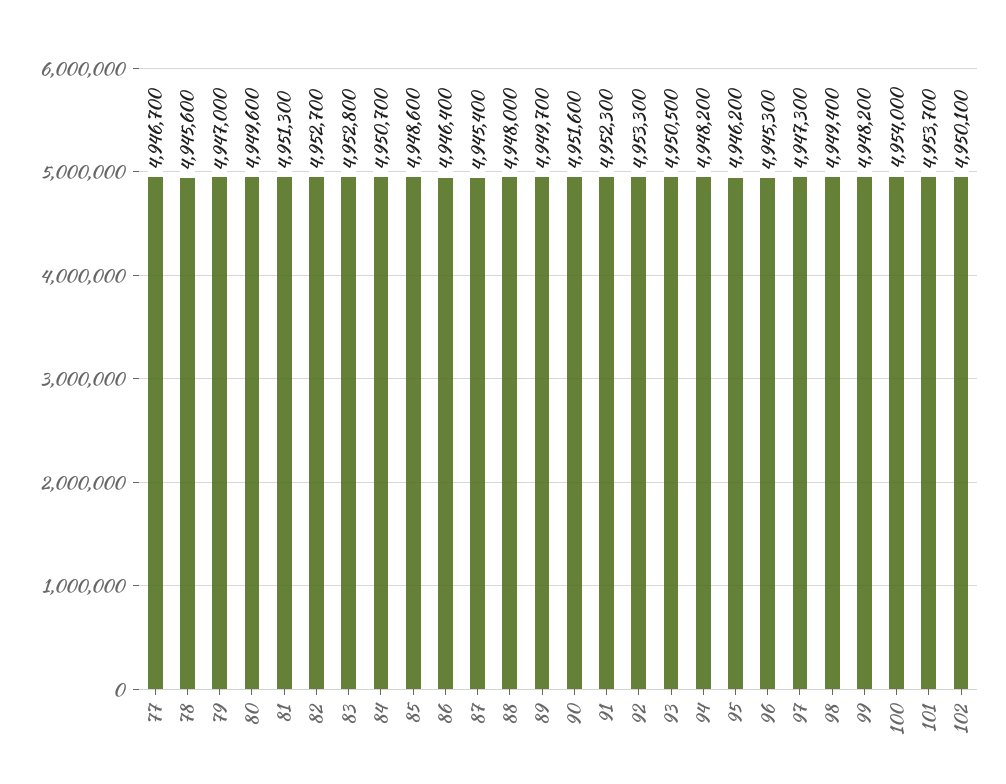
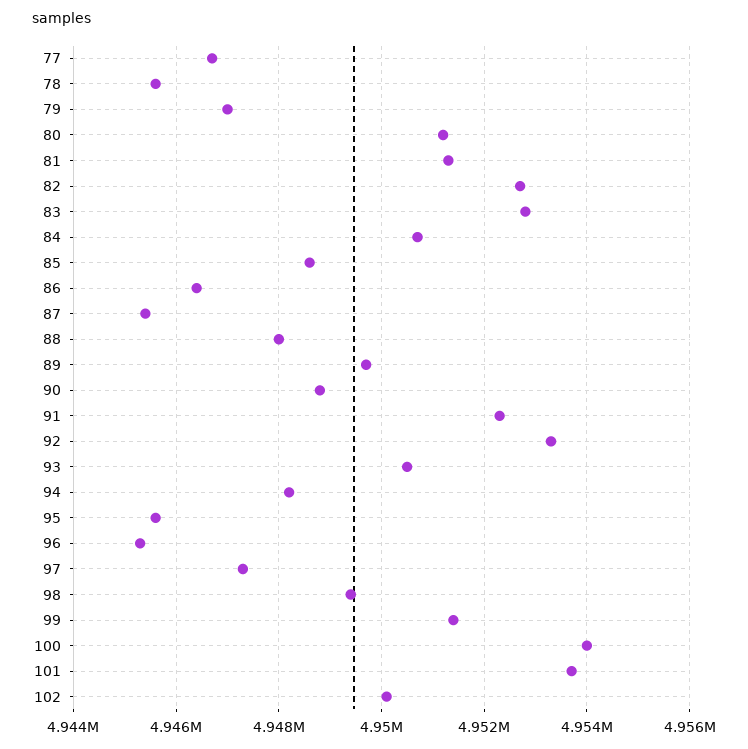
  {
    "77": 4946700,
    "78": 4945600,
    "79": 4947000,
-   "80": 4949600,
+   "80": 4951200,
    "81": 4951300,
    "82": 4952700,
    "83": 4952800,
    "84": 4950700,
    "85": 4948600,
    "86": 4946400,
    "87": 4945400,
    "88": 4948000,
    "89": 4949700,
-   "90": 4951600,
+   "90": 4948800,
    "91": 4952300,
    "92": 4953300,
    "93": 4950500,
    "94": 4948200,
-   "95": 4946200,
+   "95": 4945600,
    "96": 4945300,
    "97": 4947300,
    "98": 4949400,
-   "99": 4948200,
+   "99": 4951400,
    "100": 4954000,
    "101": 4953700,
    "102": 4950100
  }

